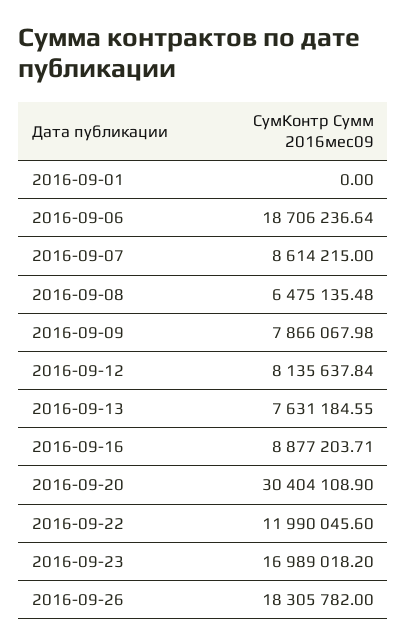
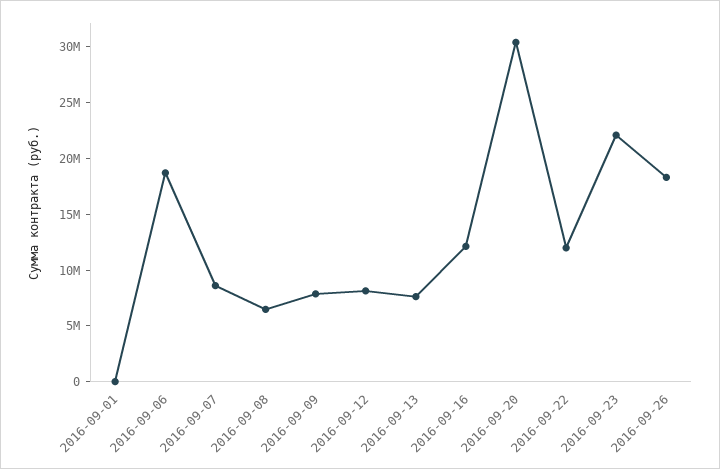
  {
    "2016-09-01": 0,
    "2016-09-06": 18706236.64,
    "2016-09-07": 8614215,
    "2016-09-08": 6475135.48,
    "2016-09-09": 7866067.98,
    "2016-09-12": 8135637.84,
    "2016-09-13": 7631184.55,
-   "2016-09-16": 8877203.71,
+   "2016-09-16": 12000000,
    "2016-09-20": 30404108.9,
    "2016-09-22": 11990045.6,
-   "2016-09-23": 16989018.2,
+   "2016-09-23": 22000000,
    "2016-09-26": 18305782
  }

